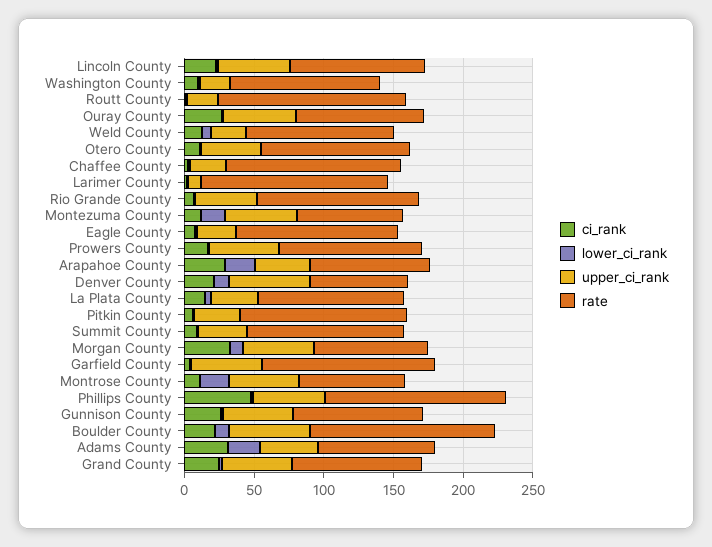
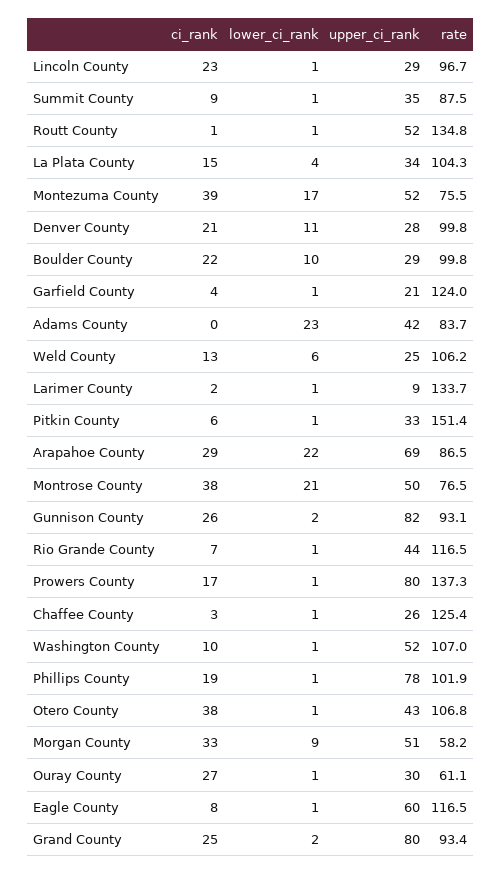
  {
    "ci_rank": {
      "Lincoln County": 23,
      "Washington County": 10,
      "Routt County": 1,
      "Ouray County": 27,
      "Weld County": 13,
-     "Otero County": 10,
+     "Otero County": 38,
      "Chaffee County": 3,
      "Larimer County": 2,
      "Rio Grande County": 7,
-     "Montezuma County": 10,
+     "Montezuma County": 39,
      "Eagle County": 8,
      "Prowers County": 17,
      "Arapahoe County": 29,
      "Denver County": 21,
      "La Plata County": 15,
      "Pitkin County": 6,
      "Summit County": 9,
      "Morgan County": 33,
      "Garfield County": 4,
-     "Montrose County": 10,
+     "Montrose County": 38,
-     "Phillips County": 50,
+     "Phillips County": 19,
      "Gunnison County": 26,
      "Boulder County": 22,
-     "Adams County": 30,
+     "Adams County": 0,
      "Grand County": 25
    },
    "lower_ci_rank": {
      "Lincoln County": 1,
      "Washington County": 1,
      "Routt County": 1,
      "Ouray County": 1,
      "Weld County": 6,
      "Otero County": 1,
      "Chaffee County": 1,
      "Larimer County": 1,
      "Rio Grande County": 1,
      "Montezuma County": 17,
      "Eagle County": 1,
      "Prowers County": 1,
      "Arapahoe County": 22,
      "Denver County": 11,
      "La Plata County": 4,
      "Pitkin County": 1,
      "Summit County": 1,
      "Morgan County": 9,
      "Garfield County": 1,
      "Montrose County": 21,
      "Phillips County": 1,
      "Gunnison County": 2,
      "Boulder County": 10,
      "Adams County": 23,
      "Grand County": 2
    },
    "upper_ci_rank": {
-     "Lincoln County": 50,
+     "Lincoln County": 29,
-     "Washington County": 20,
+     "Washington County": 52,
-     "Routt County": 20,
+     "Routt County": 52,
-     "Ouray County": 50,
+     "Ouray County": 30,
      "Weld County": 25,
      "Otero County": 43,
      "Chaffee County": 26,
      "Larimer County": 9,
      "Rio Grande County": 44,
      "Montezuma County": 52,
-     "Eagle County": 30,
+     "Eagle County": 60,
-     "Prowers County": 50,
+     "Prowers County": 80,
-     "Arapahoe County": 40,
+     "Arapahoe County": 69,
-     "Denver County": 60,
+     "Denver County": 28,
      "La Plata County": 34,
      "Pitkin County": 33,
      "Summit County": 35,
      "Morgan County": 51,
-     "Garfield County": 50,
+     "Garfield County": 21,
      "Montrose County": 50,
-     "Phillips County": 50,
+     "Phillips County": 78,
-     "Gunnison County": 50,
+     "Gunnison County": 82,
-     "Boulder County": 60,
+     "Boulder County": 29,
      "Adams County": 42,
-     "Grand County": 50
+     "Grand County": 80
    },
    "rate": {
      "Lincoln County": 96.7,
      "Washington County": 107,
      "Routt County": 134.8,
-     "Ouray County": 90,
+     "Ouray County": 61.1,
      "Weld County": 106.2,
      "Otero County": 106.8,
      "Chaffee County": 125.4,
      "Larimer County": 133.7,
      "Rio Grande County": 116.5,
      "Montezuma County": 75.5,
      "Eagle County": 116.5,
-     "Prowers County": 100,
+     "Prowers County": 137.3,
      "Arapahoe County": 86.5,
-     "Denver County": 70,
+     "Denver County": 99.8,
      "La Plata County": 104.3,
-     "Pitkin County": 120,
+     "Pitkin County": 151.4,
-     "Summit County": 110,
+     "Summit County": 87.5,
-     "Morgan County": 80,
+     "Morgan County": 58.2,
      "Garfield County": 124,
      "Montrose County": 76.5,
-     "Phillips County": 130,
+     "Phillips County": 101.9,
      "Gunnison County": 93.1,
-     "Boulder County": 130,
+     "Boulder County": 99.8,
      "Adams County": 83.7,
      "Grand County": 93.4
    }
  }

